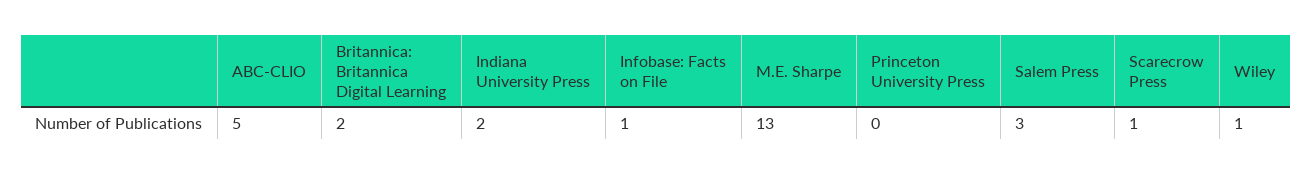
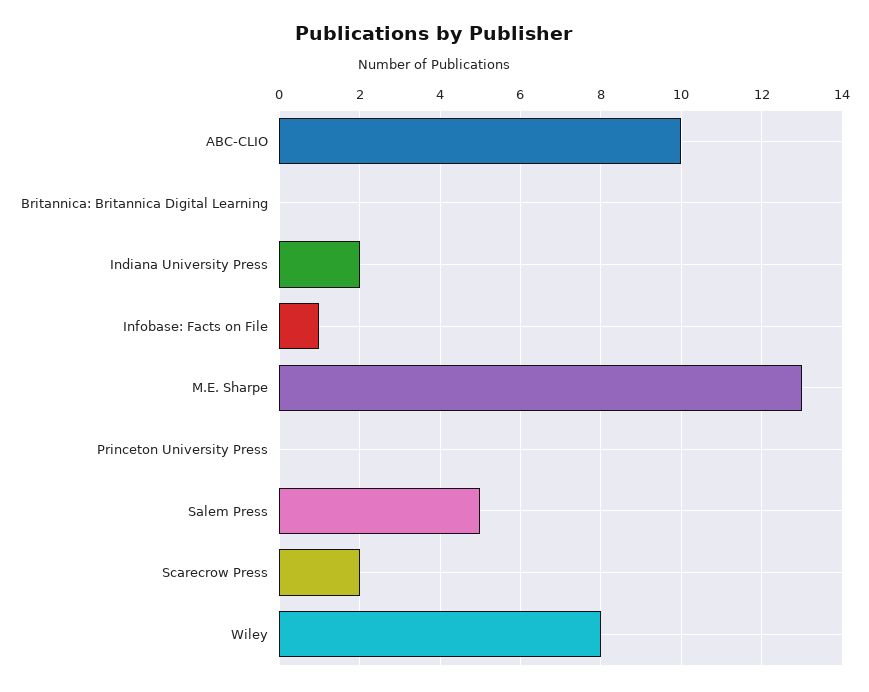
  {
-   "ABC-CLIO": 5,
+   "ABC-CLIO": 10,
-   "Britannica: Britannica Digital Learning": 2,
+   "Britannica: Britannica Digital Learning": 0,
    "Indiana University Press": 2,
    "Infobase: Facts on File": 1,
    "M.E. Sharpe": 13,
    "Princeton University Press": 0,
-   "Salem Press": 3,
+   "Salem Press": 5,
-   "Scarecrow Press": 1,
+   "Scarecrow Press": 2,
-   "Wiley": 1
+   "Wiley": 8
  }

